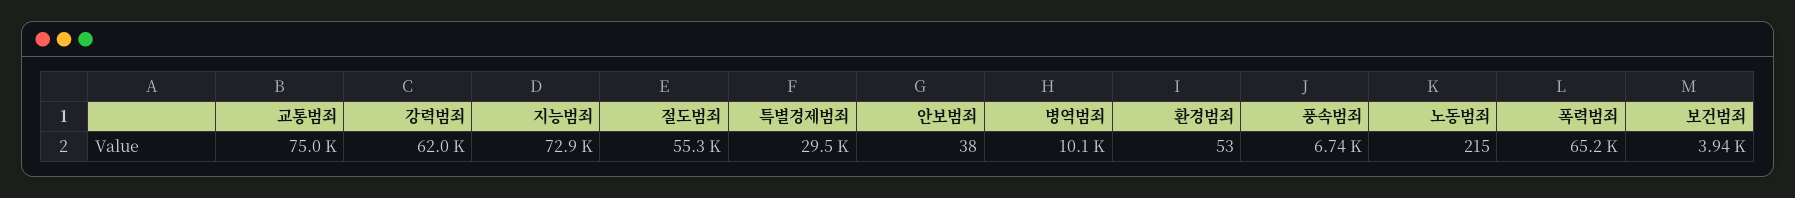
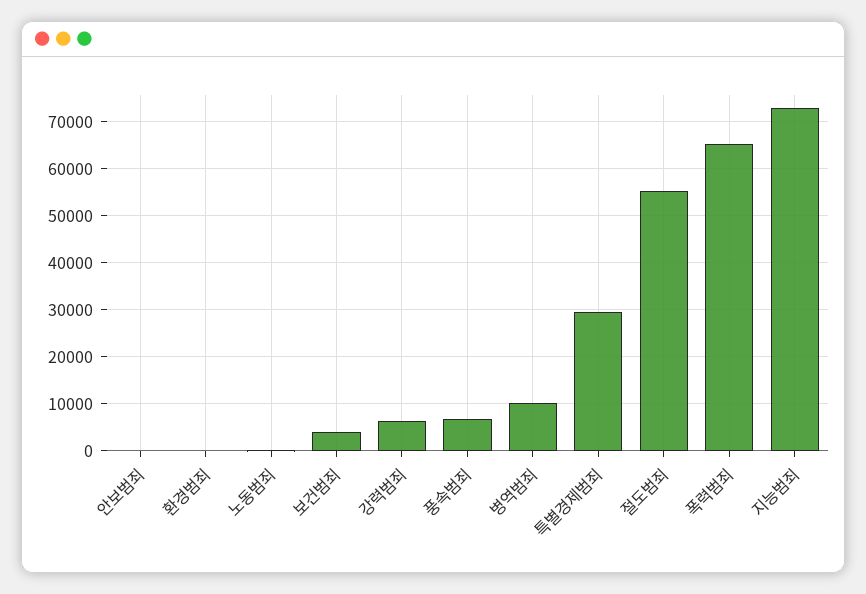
  {
-   "교통범죄": 75000,
-   "강력범죄": 62000,
+   "강력범죄": 6000,
    "지능범죄": 72900,
    "절도범죄": 55300,
    "특별경제범죄": 29500,
    "안보범죄": 38,
    "병역범죄": 10100,
    "환경범죄": 53,
    "풍속범죄": 6740,
    "노동범죄": 215,
    "폭력범죄": 65200,
    "보건범죄": 3940
  }

